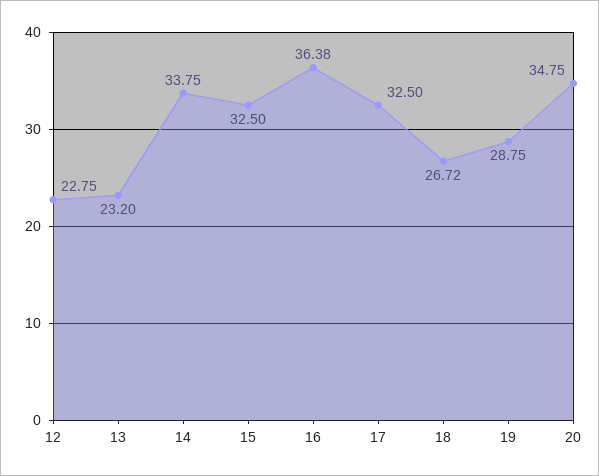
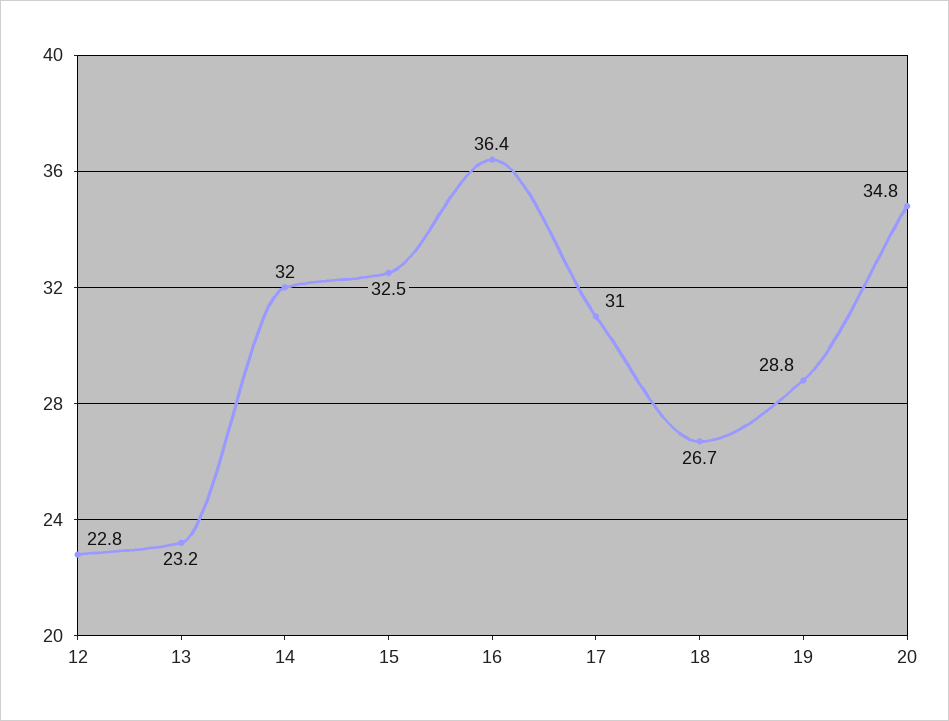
  {
    "12": 22.75,
    "13": 23.2,
-   "14": 33.75,
+   "14": 32,
    "15": 32.5,
    "16": 36.38,
-   "17": 32.5,
+   "17": 31,
    "18": 26.72,
    "19": 28.75,
    "20": 34.75
  }

